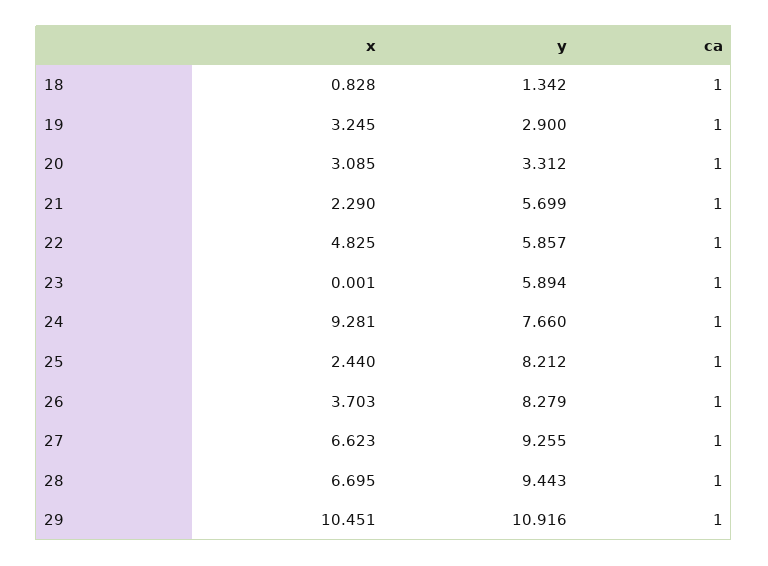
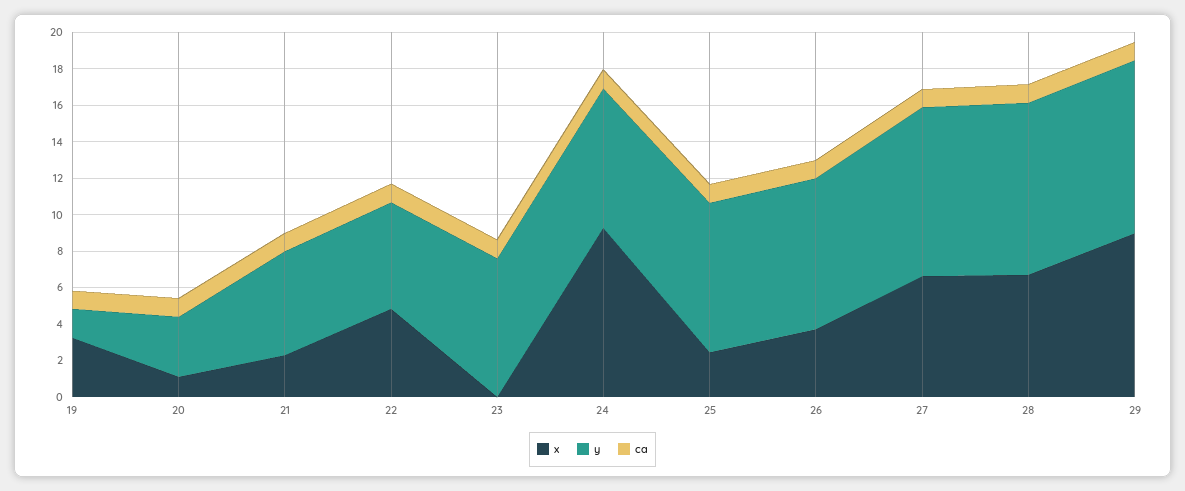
  {
    "x": {
-     "18": 0.828,
      "19": 3.245,
-     "20": 3.085,
+     "20": 1,
      "21": 2.29,
      "22": 4.825,
      "23": 0.001,
      "24": 9.281,
      "25": 2.44,
      "26": 3.703,
      "27": 6.623,
      "28": 6.695,
-     "29": 10.451
+     "29": 9
    },
    "y": {
-     "18": 1.342,
-     "19": 2.9,
+     "19": 1.5,
      "20": 3.312,
      "21": 5.699,
      "22": 5.857,
-     "23": 5.894,
+     "23": 7.5,
      "24": 7.66,
      "25": 8.212,
      "26": 8.279,
      "27": 9.255,
      "28": 9.443,
-     "29": 10.916
+     "29": 9.5
    },
    "ca": {
-     "18": 1,
      "19": 1,
      "20": 1,
      "21": 1,
      "22": 1,
      "23": 1,
      "24": 1,
      "25": 1,
      "26": 1,
      "27": 1,
      "28": 1,
      "29": 1
    }
  }

